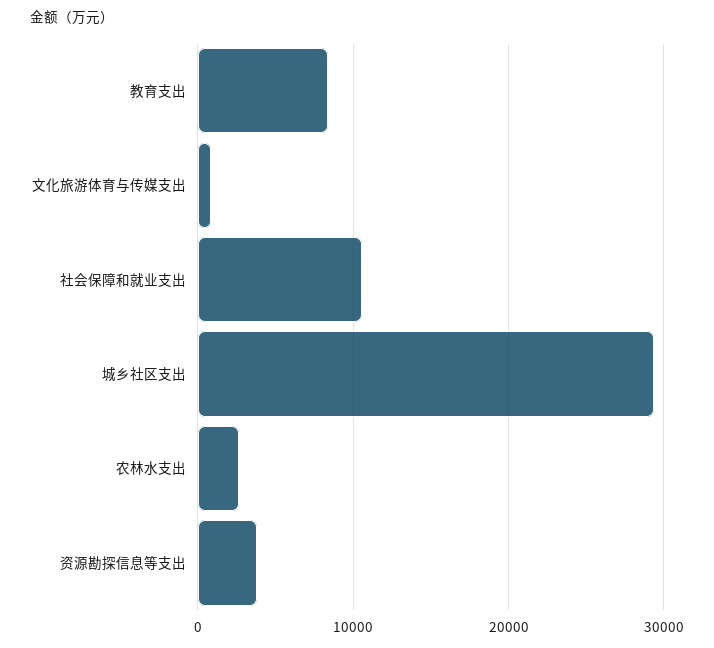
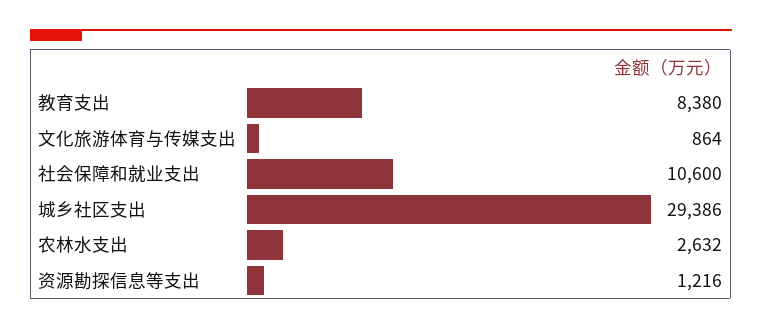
  {
    "教育支出": 8380,
    "文化旅游体育与传媒支出": 864,
    "社会保障和就业支出": 10600,
    "城乡社区支出": 29386,
    "农林水支出": 2632,
-   "资源勘探信息等支出": 4000
+   "资源勘探信息等支出": 1216
  }

